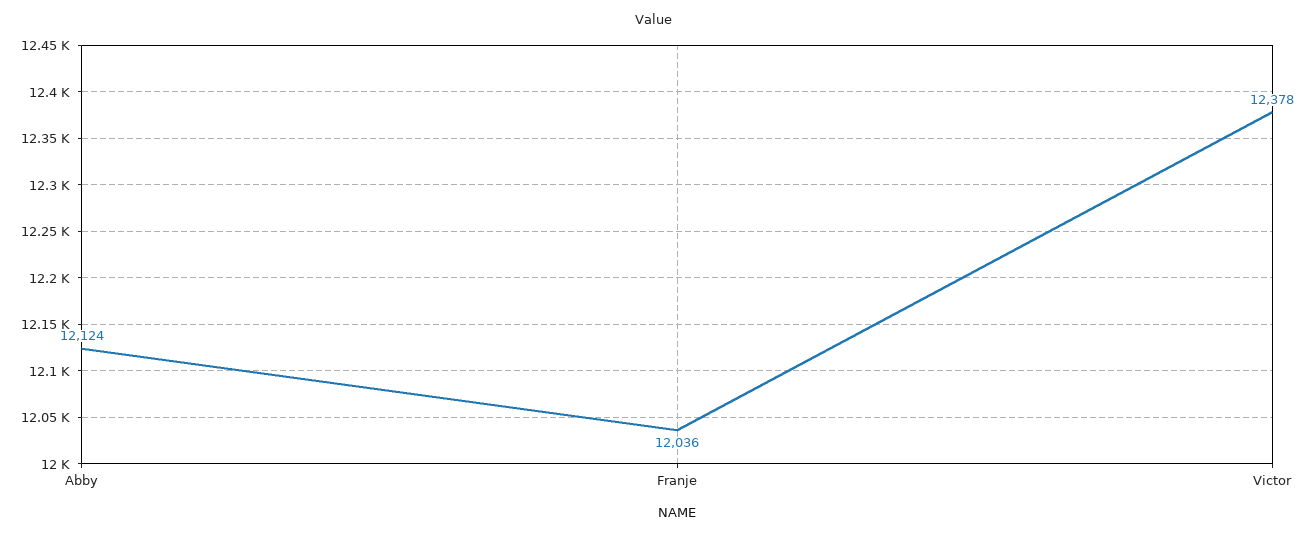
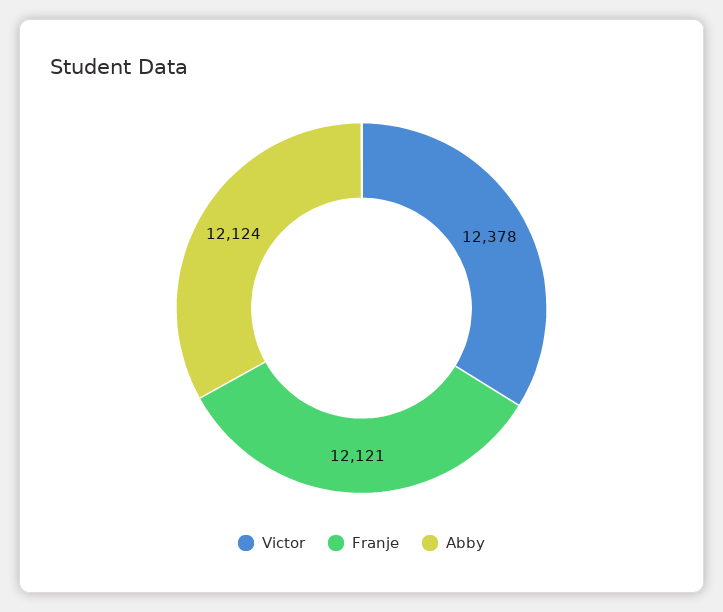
  {
    "Abby": 12124,
-   "Franje": 12036,
+   "Franje": 12121,
    "Victor": 12378
  }

